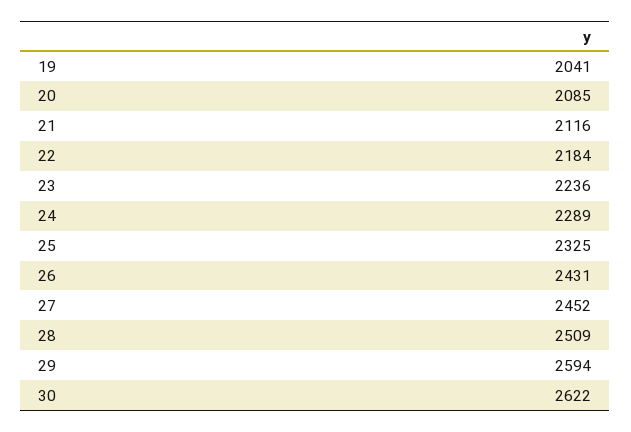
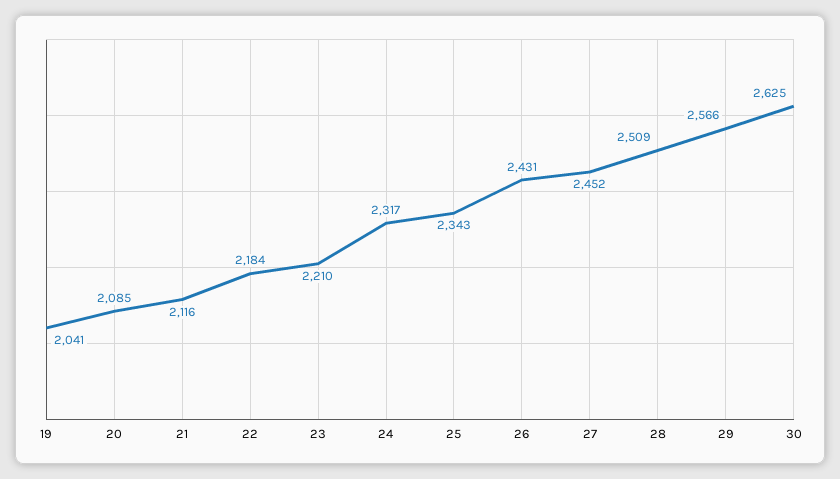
  {
    "19": 2041,
    "20": 2085,
    "21": 2116,
    "22": 2184,
-   "23": 2236,
+   "23": 2210,
-   "24": 2289,
+   "24": 2317,
-   "25": 2325,
+   "25": 2343,
    "26": 2431,
    "27": 2452,
    "28": 2509,
-   "29": 2594,
+   "29": 2566,
-   "30": 2622
+   "30": 2625
  }

